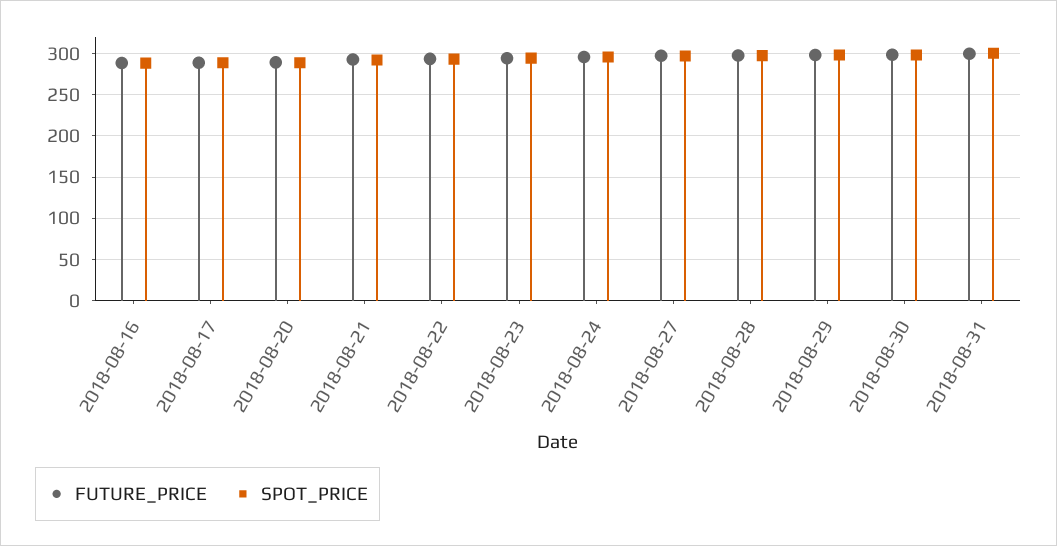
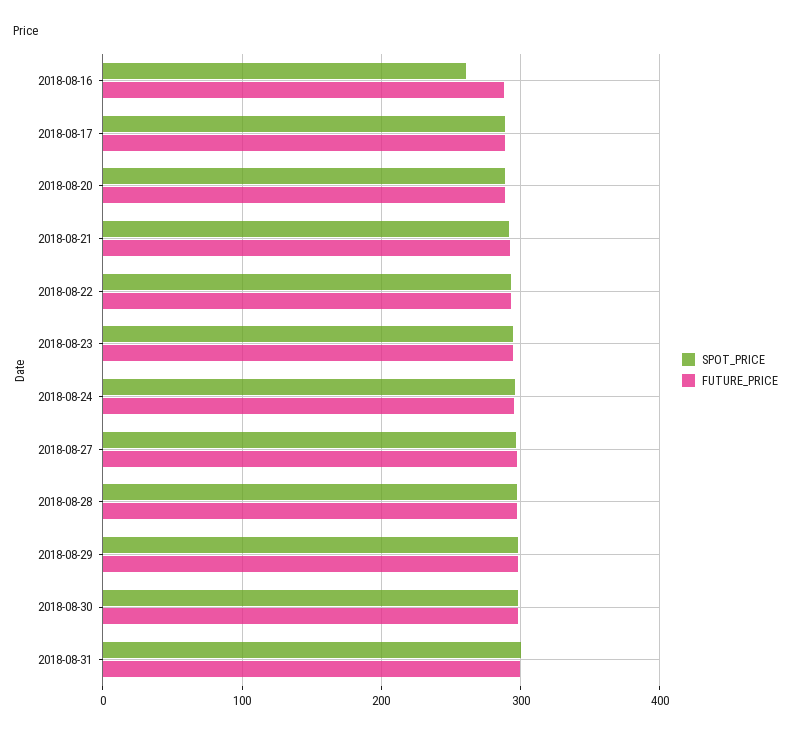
  {
    "FUTURE_PRICE": {
      "2018-08-16": 290,
      "2018-08-17": 290,
      "2018-08-20": 290,
      "2018-08-21": 290,
      "2018-08-22": 290,
      "2018-08-23": 290,
      "2018-08-24": 300,
      "2018-08-27": 300,
      "2018-08-28": 300,
      "2018-08-29": 300,
      "2018-08-30": 300,
      "2018-08-31": 300
    },
    "SPOT_PRICE": {
-     "2018-08-16": 290,
+     "2018-08-16": 260,
      "2018-08-17": 290,
      "2018-08-20": 290,
      "2018-08-21": 290,
      "2018-08-22": 290,
      "2018-08-23": 290,
      "2018-08-24": 300,
      "2018-08-27": 300,
      "2018-08-28": 300,
      "2018-08-29": 300,
      "2018-08-30": 300,
      "2018-08-31": 300
    }
  }

